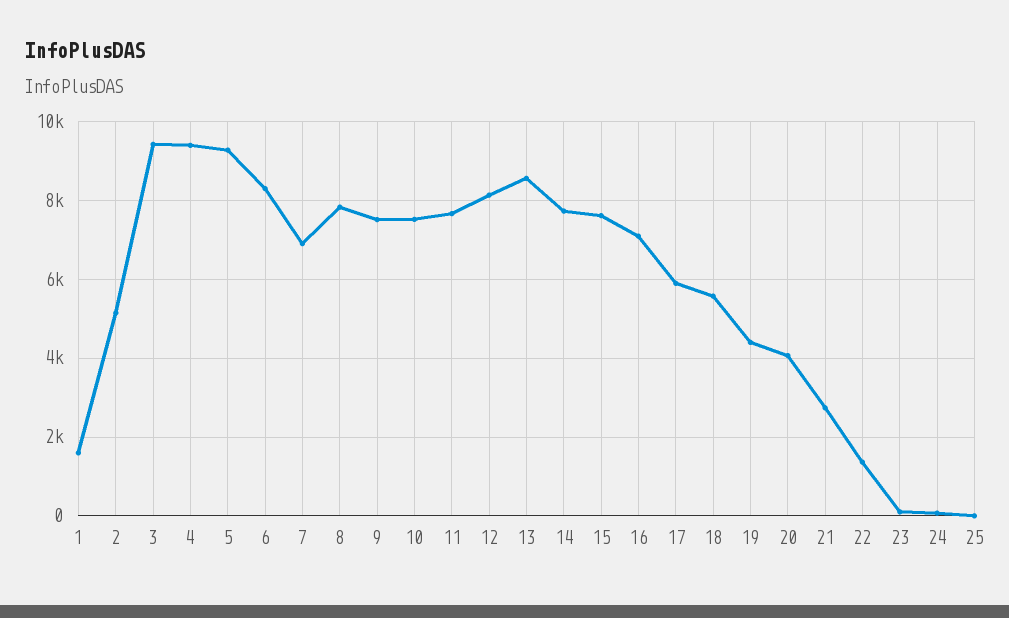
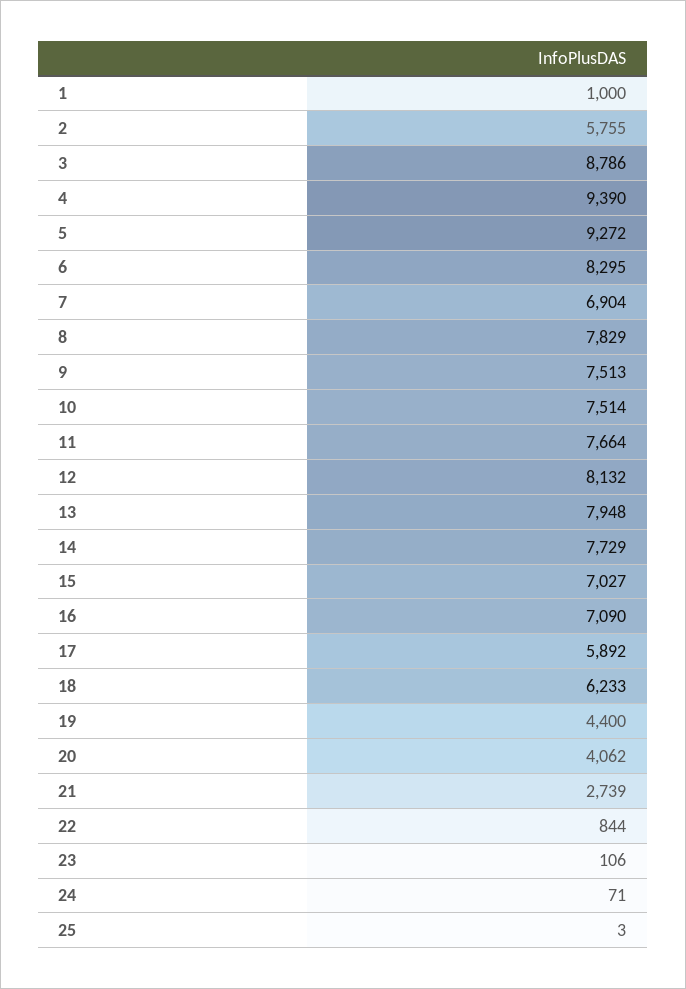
  {
-   "1": 1600,
+   "1": 1000,
-   "2": 5200,
+   "2": 5755,
-   "3": 9400,
+   "3": 8786,
    "4": 9390,
    "5": 9272,
    "6": 8295,
    "7": 6904,
    "8": 7829,
    "9": 7513,
    "10": 7514,
    "11": 7664,
    "12": 8132,
-   "13": 8600,
+   "13": 7948,
    "14": 7729,
-   "15": 7600,
+   "15": 7027,
    "16": 7090,
    "17": 5892,
-   "18": 5600,
+   "18": 6233,
    "19": 4400,
    "20": 4062,
    "21": 2739,
-   "22": 1400,
+   "22": 844,
    "23": 106,
    "24": 71,
    "25": 3
  }

